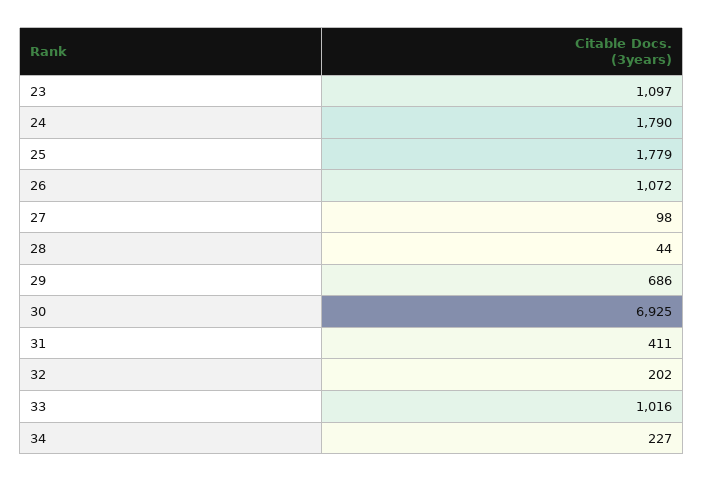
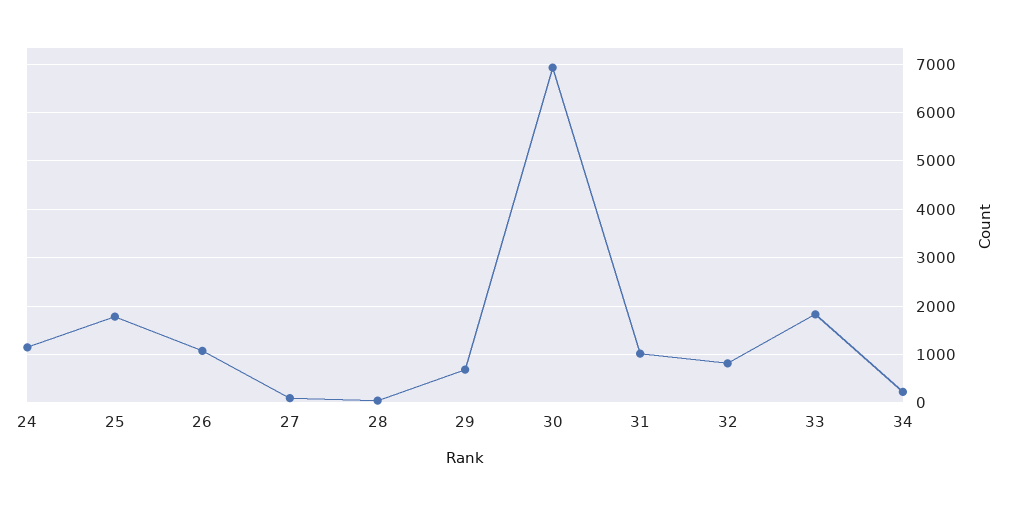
  {
-   "23": 1097,
-   "24": 1790,
+   "24": 1200,
    "25": 1779,
    "26": 1072,
    "27": 98,
    "28": 44,
    "29": 686,
    "30": 6925,
-   "31": 411,
+   "31": 1000,
-   "32": 202,
+   "32": 800,
-   "33": 1016,
+   "33": 1800,
    "34": 227
  }

